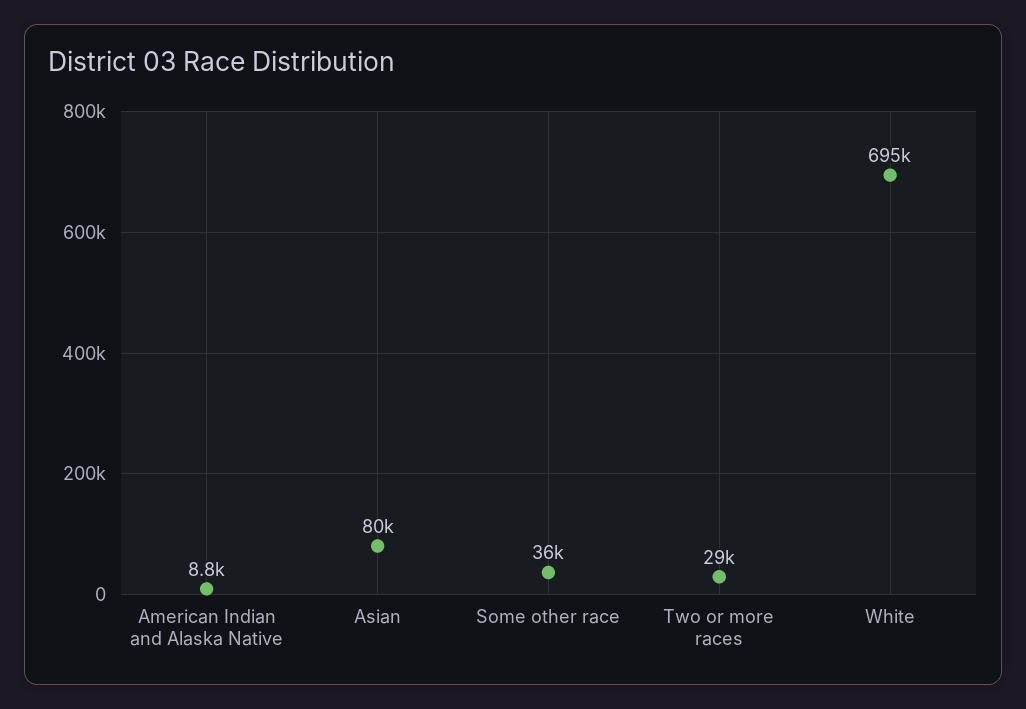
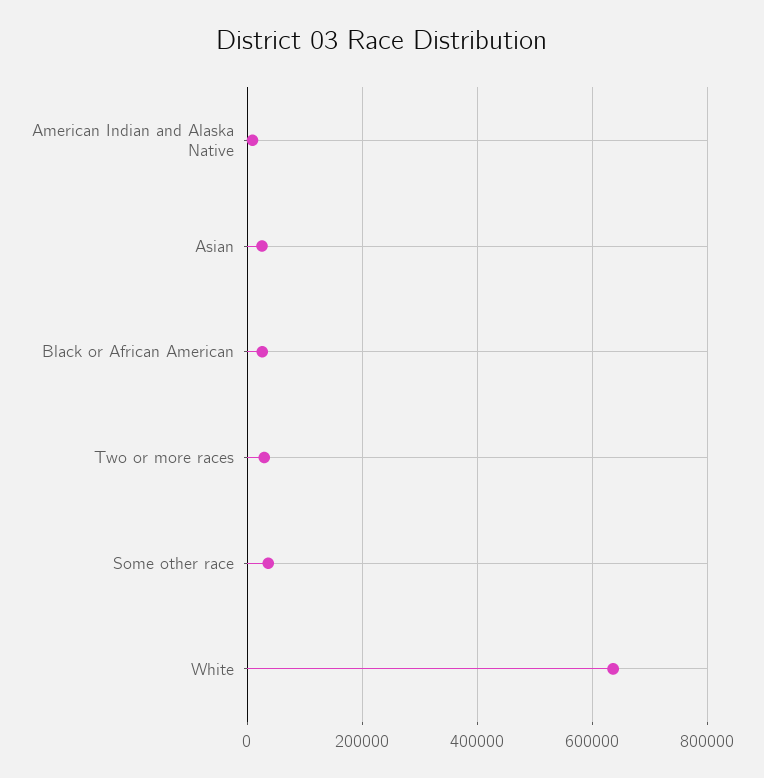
  {
    "American Indian and Alaska Native": 8800,
-   "Asian": 80000,
+   "Asian": 20000,
    "Some other race": 36000,
    "Two or more races": 29000,
-   "White": 695000
+   "White": 640000,
+   "Black or African American": 20000
  }

